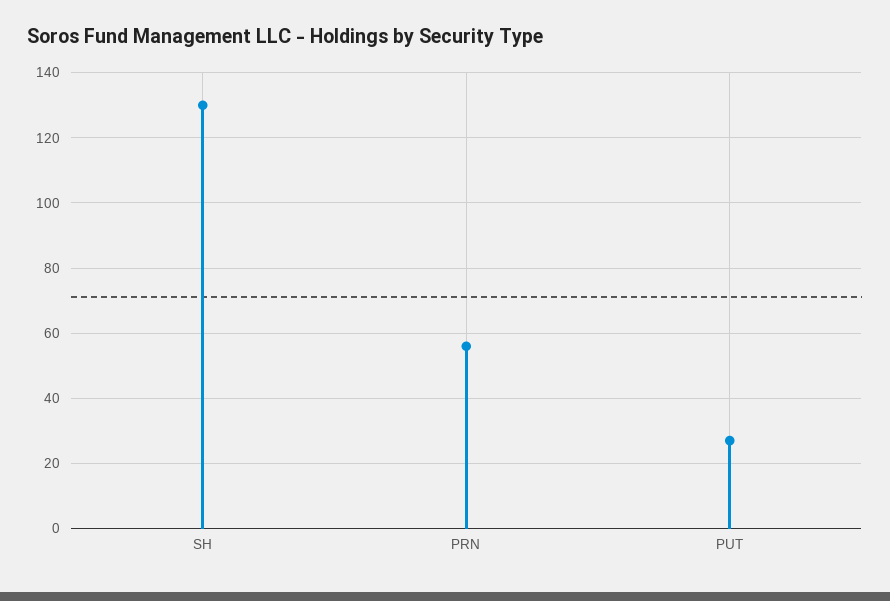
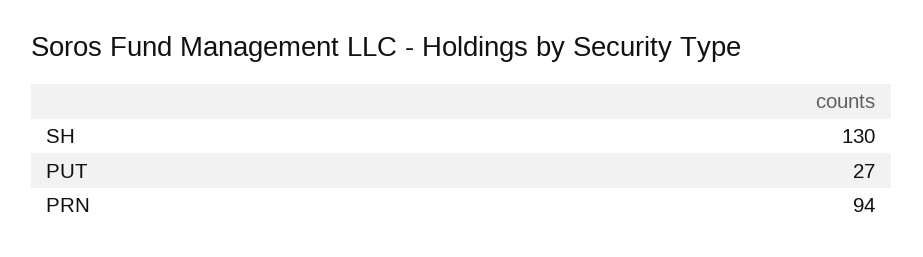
  {
    "SH": 130,
-   "PRN": 55,
+   "PRN": 94,
    "PUT": 27
  }

